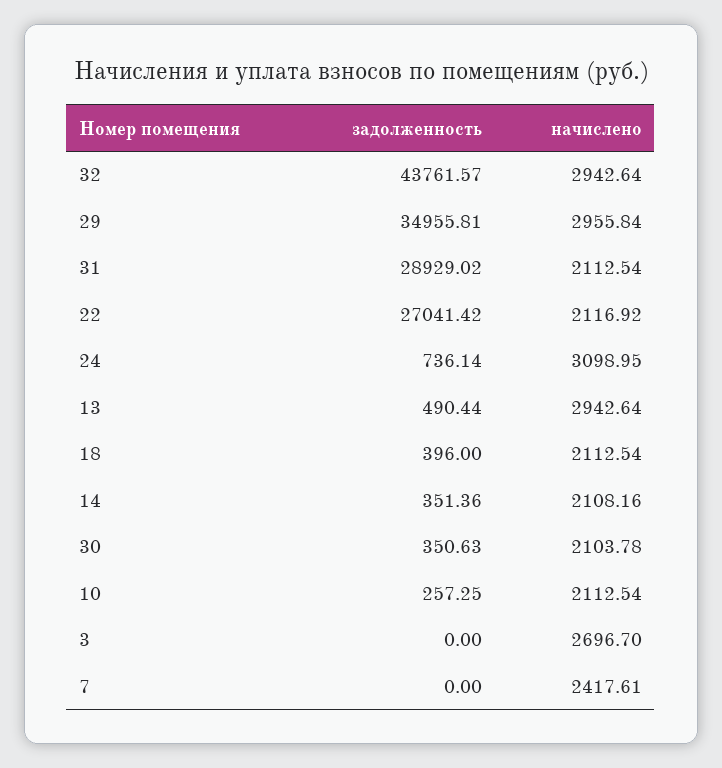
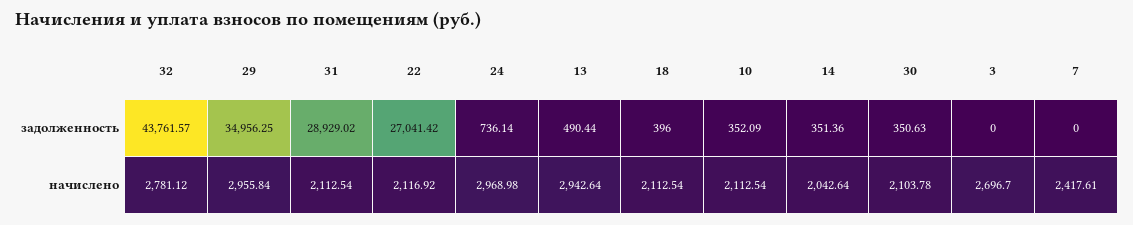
  {
    "задолженность": {
      "32": 43761.57,
-     "29": 34955.81,
+     "29": 34956.25,
      "31": 28929.02,
      "22": 27041.42,
      "24": 736.14,
      "13": 490.44,
      "18": 396,
      "14": 351.36,
      "30": 350.63,
-     "10": 257.25,
+     "10": 352.09,
      "3": 0,
      "7": 0
    },
    "начислено": {
-     "32": 2942.64,
+     "32": 2781.12,
      "29": 2955.84,
      "31": 2112.54,
      "22": 2116.92,
-     "24": 3098.95,
+     "24": 2968.98,
      "13": 2942.64,
      "18": 2112.54,
-     "14": 2108.16,
+     "14": 2042.64,
      "30": 2103.78,
      "10": 2112.54,
      "3": 2696.7,
      "7": 2417.61
    }
  }

